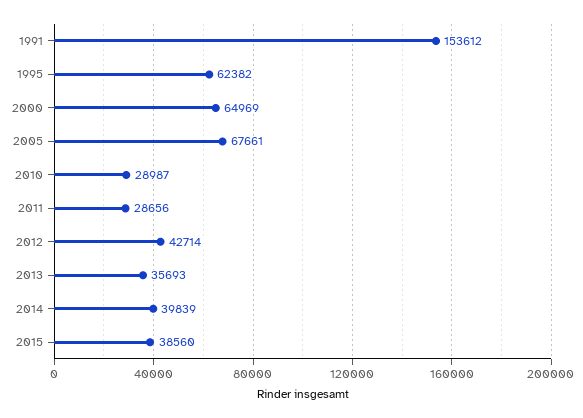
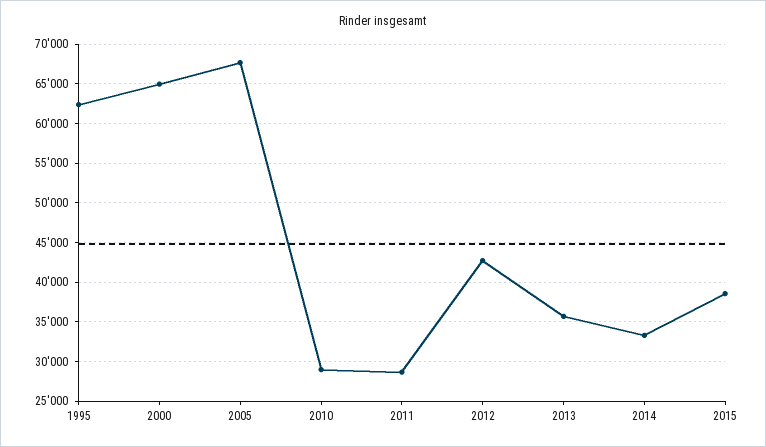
  {
-   "1991": 153612,
    "1995": 62382,
    "2000": 64969,
    "2005": 67661,
    "2010": 28987,
    "2011": 28656,
    "2012": 42714,
    "2013": 35693,
-   "2014": 39839,
+   "2014": 33000,
    "2015": 38560
  }

